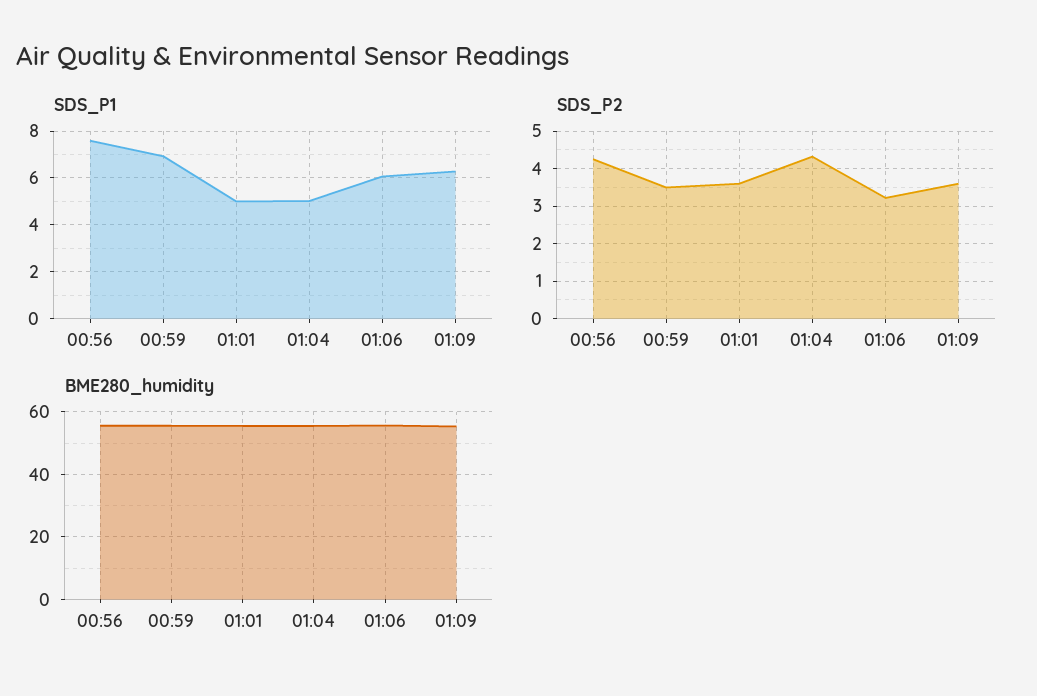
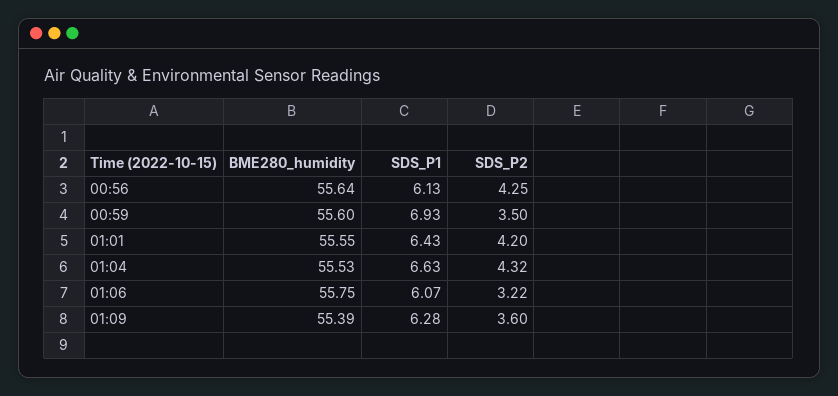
  {
    "SDS_P1": {
-     "00:56": 7.5,
+     "00:56": 6.13,
      "00:59": 6.93,
-     "01:01": 5,
+     "01:01": 6.43,
-     "01:04": 5,
+     "01:04": 6.63,
      "01:06": 6.07,
      "01:09": 6.28
    },
    "SDS_P2": {
      "00:56": 4.25,
      "00:59": 3.5,
-     "01:01": 3.6,
+     "01:01": 4.2,
      "01:04": 4.32,
      "01:06": 3.22,
      "01:09": 3.6
    },
    "BME280_humidity": {
      "00:56": 55.64,
      "00:59": 55.6,
      "01:01": 55.55,
      "01:04": 55.53,
      "01:06": 55.75,
      "01:09": 55.39
    }
  }

